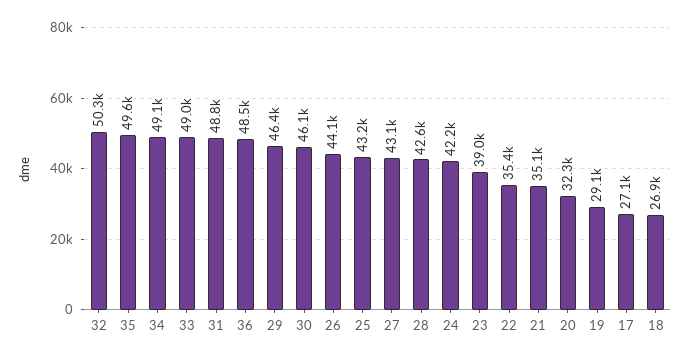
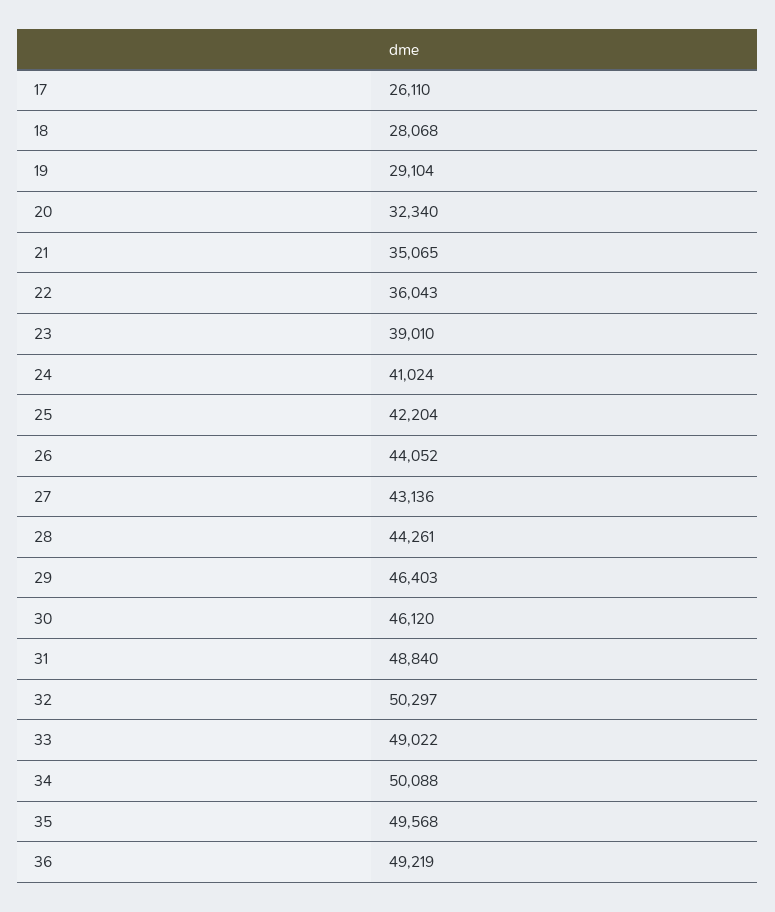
  {
    "32": 50297,
    "35": 49568,
-   "34": 49100,
+   "34": 50088,
    "33": 49022,
    "31": 48840,
-   "36": 48500,
+   "36": 49219,
    "29": 46403,
    "30": 46120,
    "26": 44052,
-   "25": 43200,
+   "25": 42204,
    "27": 43136,
-   "28": 42600,
+   "28": 44261,
-   "24": 42200,
+   "24": 41024,
    "23": 39010,
-   "22": 35400,
+   "22": 36043,
    "21": 35065,
    "20": 32340,
    "19": 29104,
-   "17": 27100,
+   "17": 26110,
-   "18": 26900
+   "18": 28068
  }

